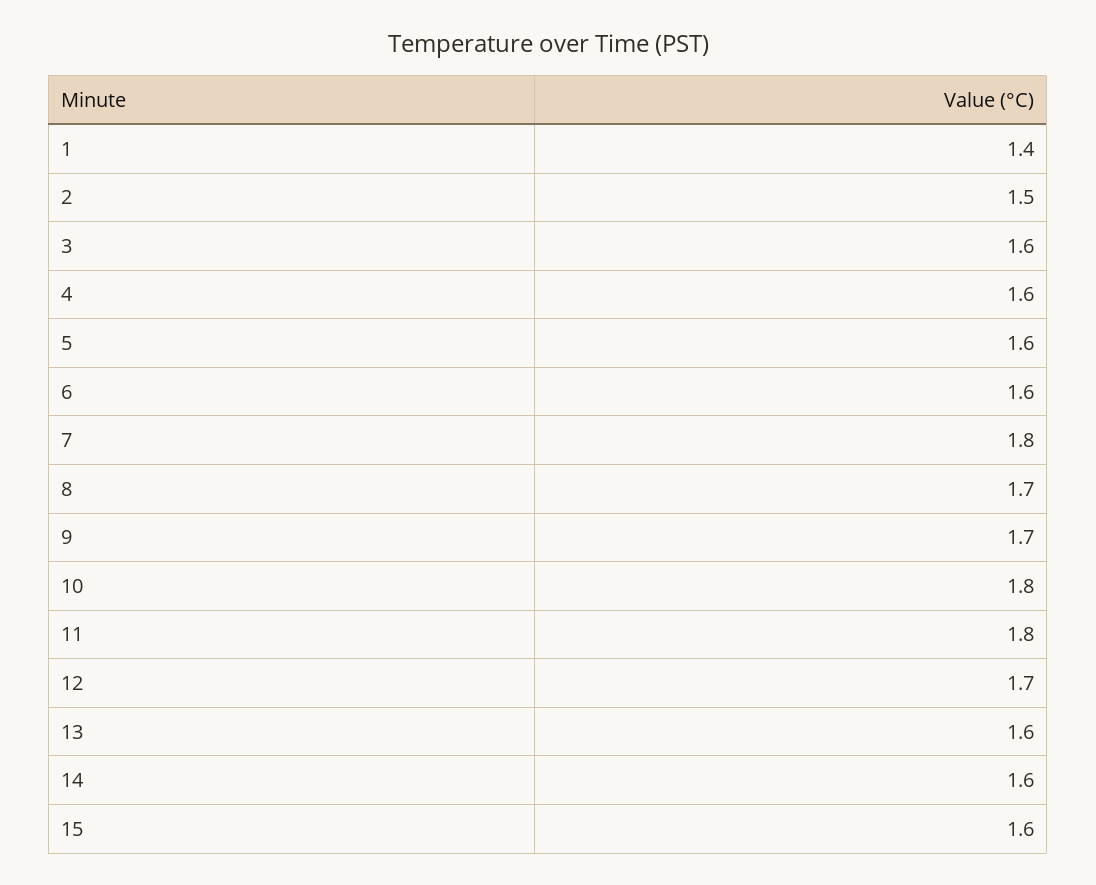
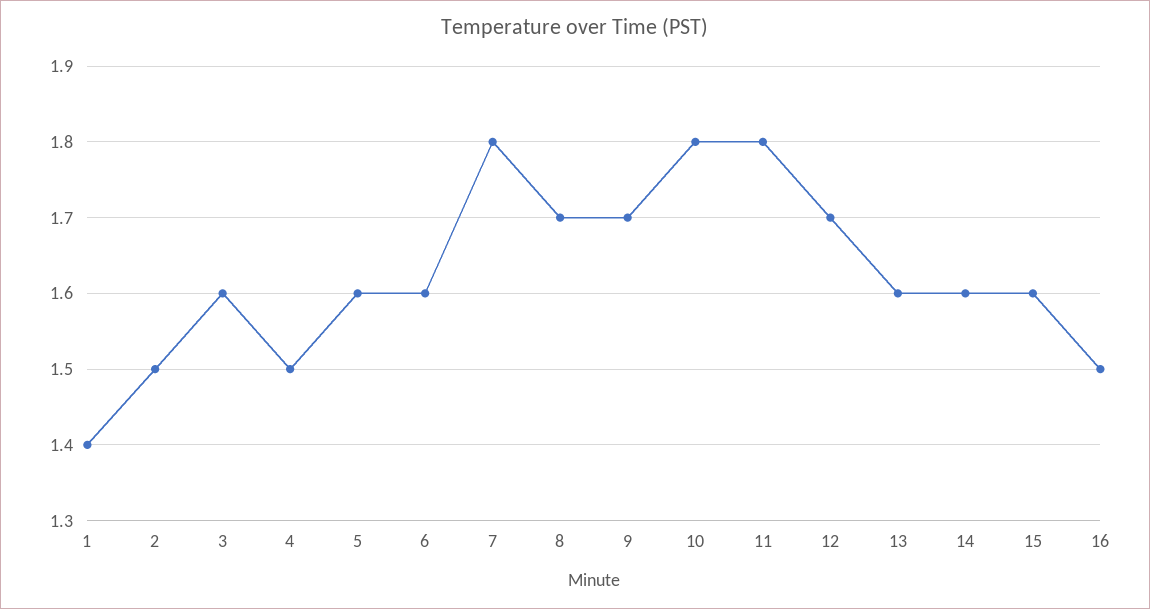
  {
    "1": 1.4,
    "2": 1.5,
    "3": 1.6,
-   "4": 1.6,
+   "4": 1.5,
    "5": 1.6,
    "6": 1.6,
    "7": 1.8,
    "8": 1.7,
    "9": 1.7,
    "10": 1.8,
    "11": 1.8,
    "12": 1.7,
    "13": 1.6,
    "14": 1.6,
-   "15": 1.6
+   "15": 1.6,
+   "16": 1.5
  }

